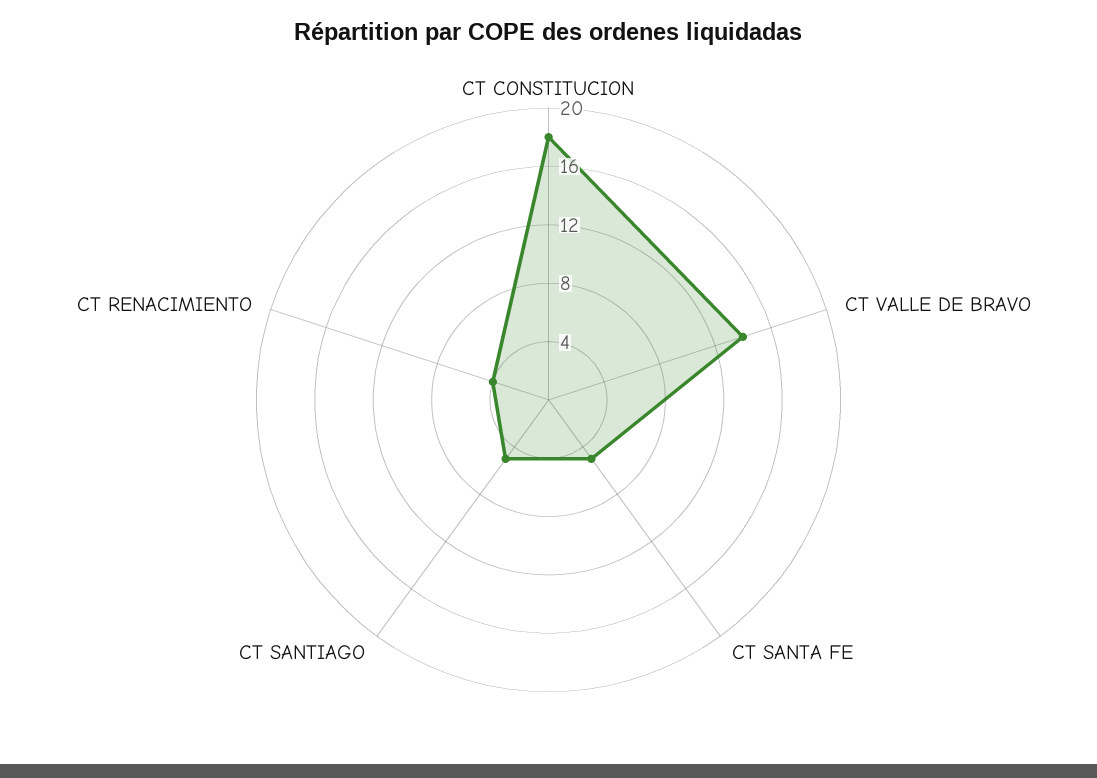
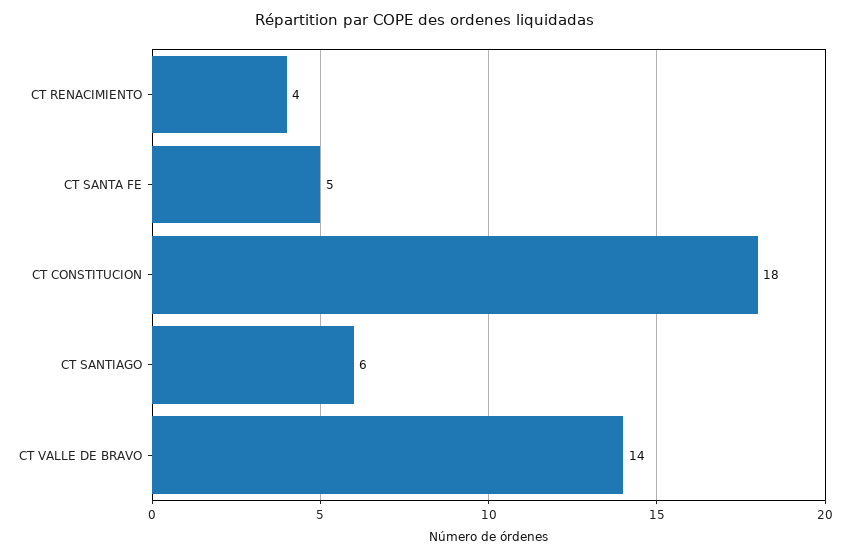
  {
    "CT CONSTITUCION": 18,
    "CT VALLE DE BRAVO": 14,
    "CT SANTA FE": 5,
-   "CT SANTIAGO": 5,
+   "CT SANTIAGO": 6,
    "CT RENACIMIENTO": 4
  }

